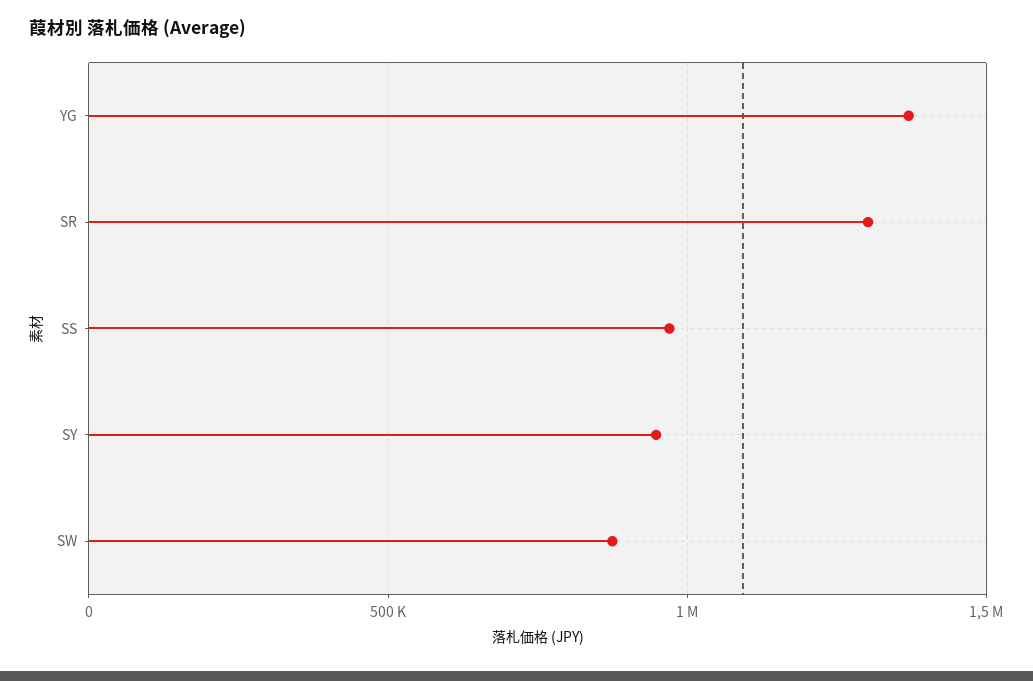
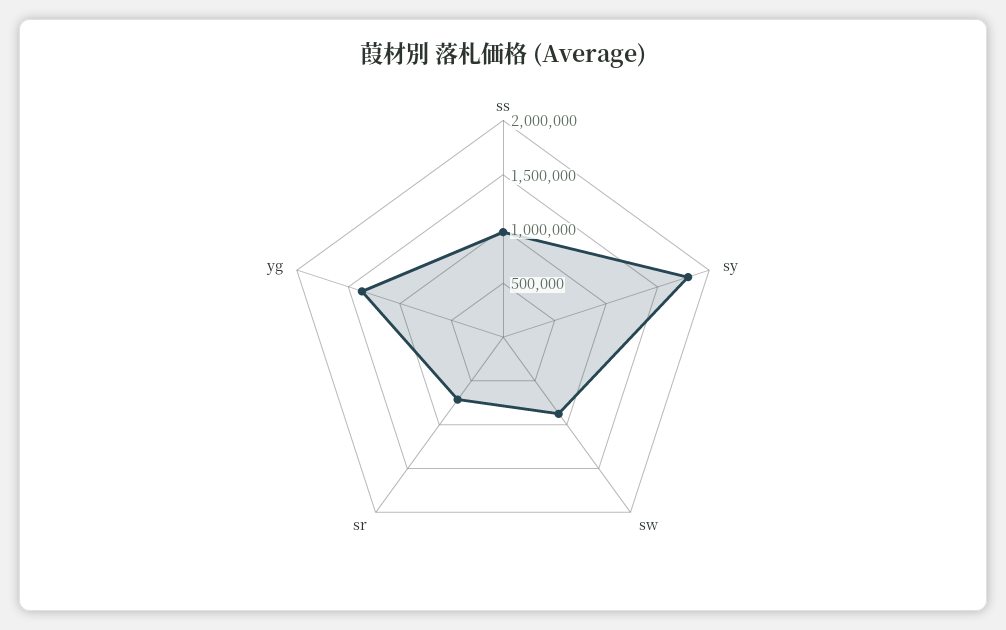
  {
    "YG": 1350000,
-   "SR": 1300000,
+   "SR": 700000,
    "SS": 950000,
-   "SY": 950000,
+   "SY": 1800000,
    "SW": 900000
  }

